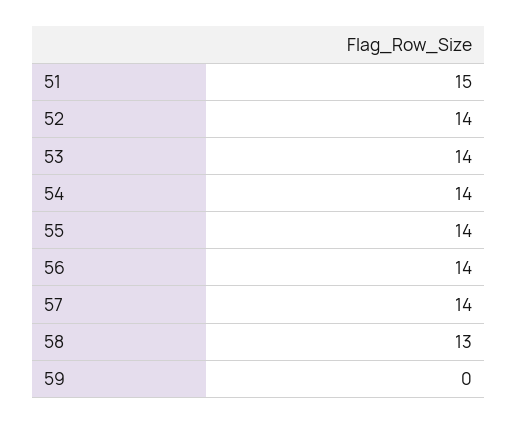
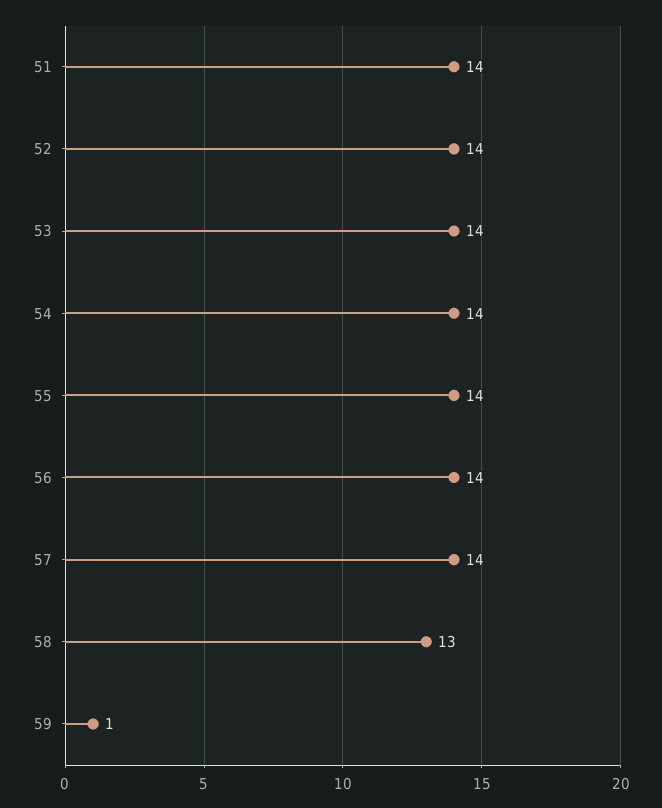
  {
-   "51": 15,
+   "51": 14,
    "52": 14,
    "53": 14,
    "54": 14,
    "55": 14,
    "56": 14,
    "57": 14,
    "58": 13,
-   "59": 0
+   "59": 1
  }

